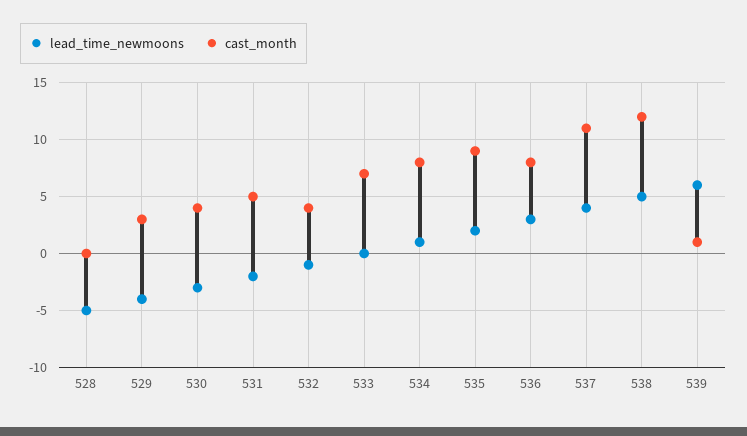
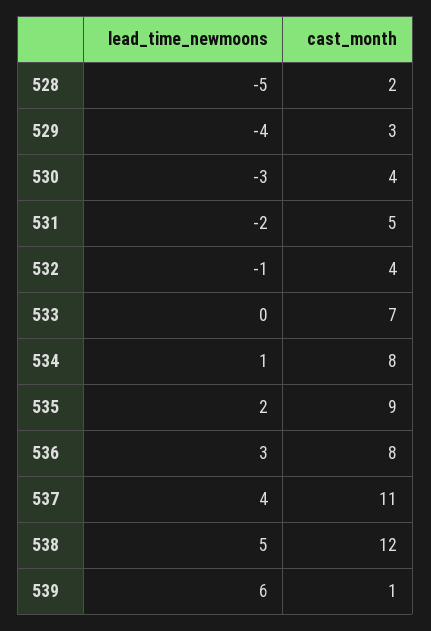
  {
    "lead_time_newmoons": {
      "528": -5,
      "529": -4,
      "530": -3,
      "531": -2,
      "532": -1,
      "533": 0,
      "534": 1,
      "535": 2,
      "536": 3,
      "537": 4,
      "538": 5,
      "539": 6
    },
    "cast_month": {
-     "528": 0,
+     "528": 2,
      "529": 3,
      "530": 4,
      "531": 5,
      "532": 4,
      "533": 7,
      "534": 8,
      "535": 9,
      "536": 8,
      "537": 11,
      "538": 12,
      "539": 1
    }
  }

